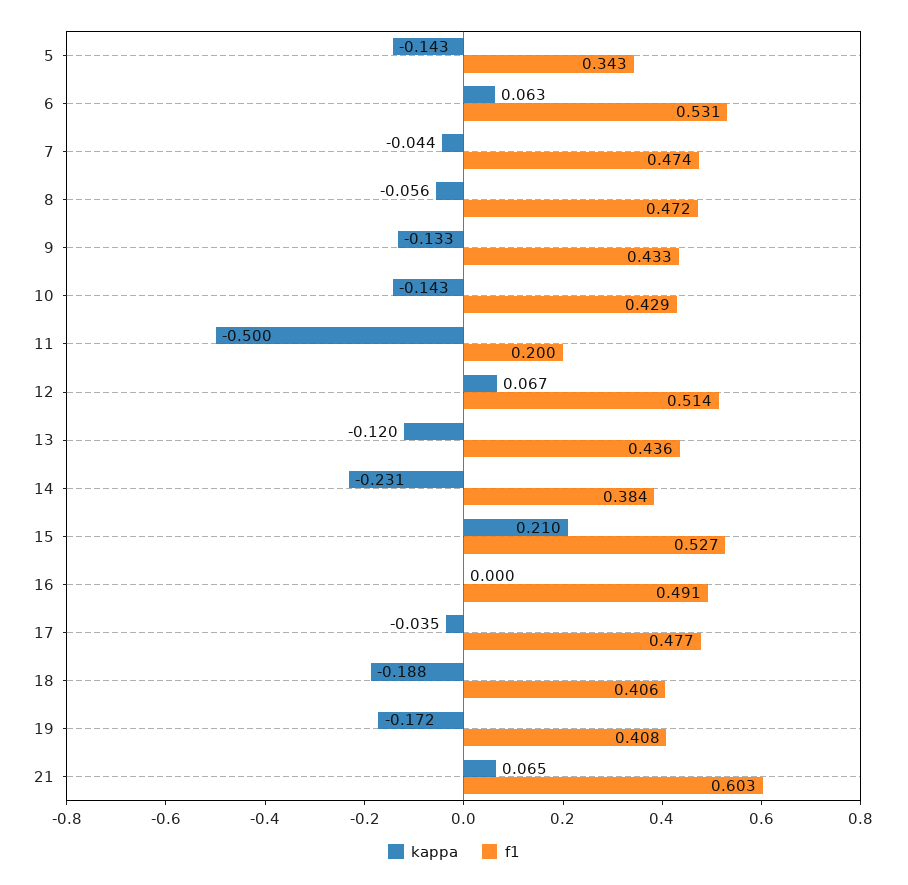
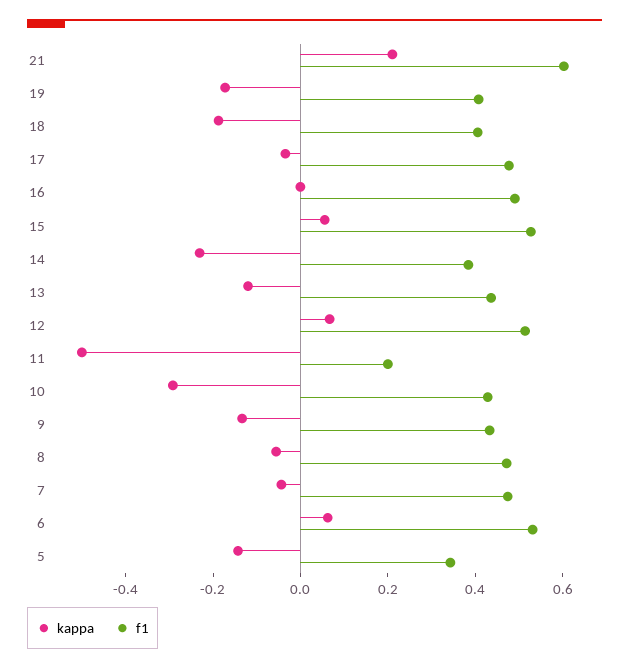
  {
    "kappa": {
      "5": -0.143,
      "6": 0.063,
      "7": -0.044,
      "8": -0.056,
      "9": -0.133,
-     "10": -0.143,
+     "10": -0.3,
      "11": -0.5,
      "12": 0.067,
      "13": -0.12,
      "14": -0.231,
-     "15": 0.21,
+     "15": 0.05,
      "16": 0,
      "17": -0.035,
      "18": -0.188,
      "19": -0.172,
-     "21": 0.065
+     "21": 0.2
    },
    "f1": {
      "5": 0.343,
      "6": 0.531,
      "7": 0.474,
      "8": 0.472,
      "9": 0.433,
      "10": 0.429,
      "11": 0.2,
      "12": 0.514,
      "13": 0.436,
      "14": 0.384,
      "15": 0.527,
      "16": 0.491,
      "17": 0.477,
      "18": 0.406,
      "19": 0.408,
      "21": 0.603
    }
  }

